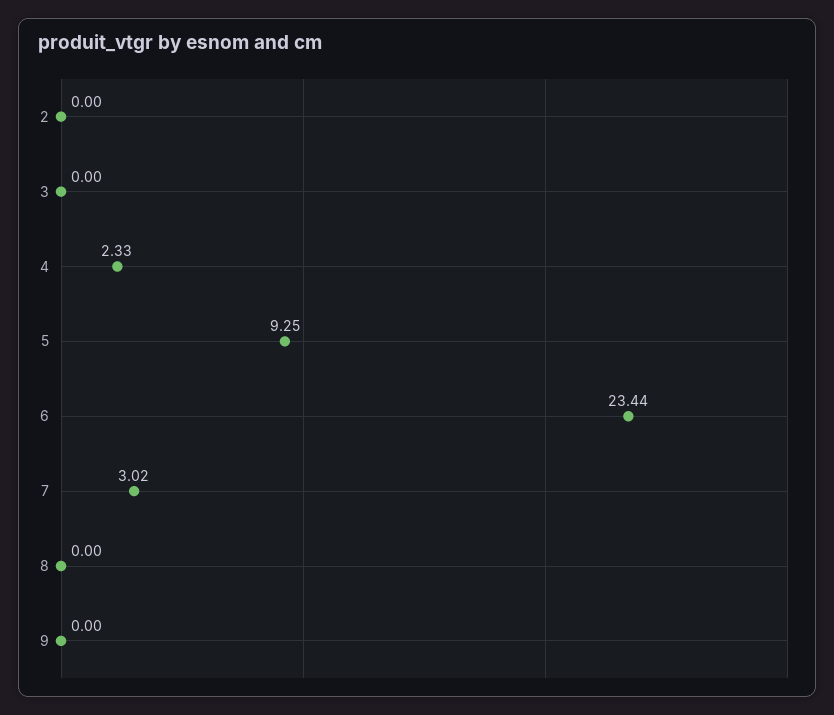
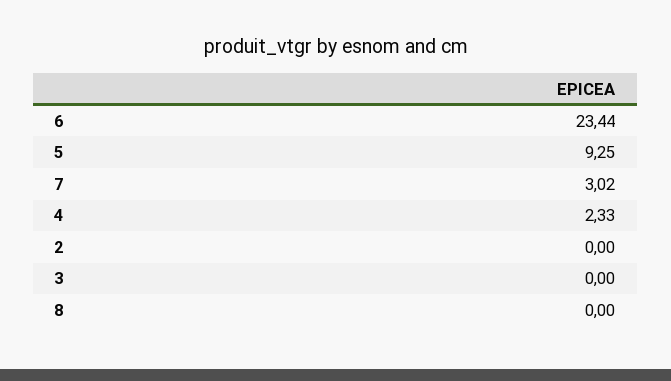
  {
    "2": 0,
    "3": 0,
    "4": 2.33,
    "5": 9.25,
    "6": 23.44,
    "7": 3.02,
-   "8": 0,
+   "8": 0
-   "9": 0
  }

